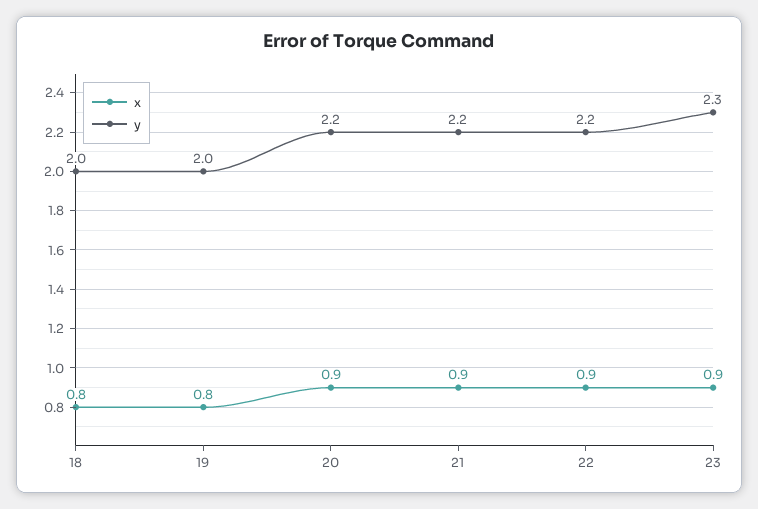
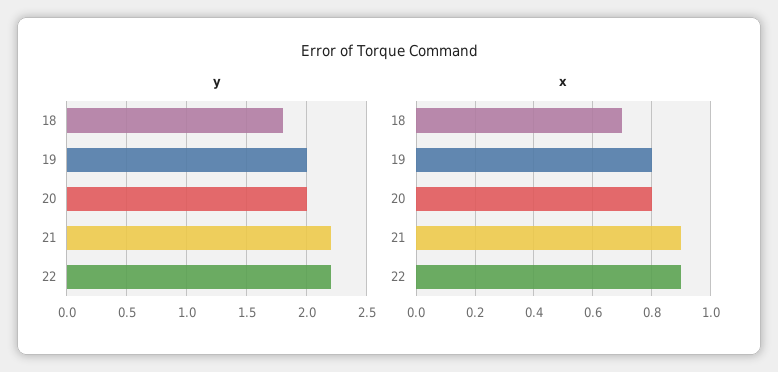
  {
    "x": {
-     "18": 0.8,
+     "18": 0.7,
      "19": 0.8,
-     "20": 0.9,
+     "20": 0.8,
      "21": 0.9,
-     "22": 0.9,
+     "22": 0.9
-     "23": 0.9
    },
    "y": {
-     "18": 2,
+     "18": 1.8,
      "19": 2,
-     "20": 2.2,
+     "20": 2,
      "21": 2.2,
-     "22": 2.2,
+     "22": 2.2
-     "23": 2.3
    }
  }

